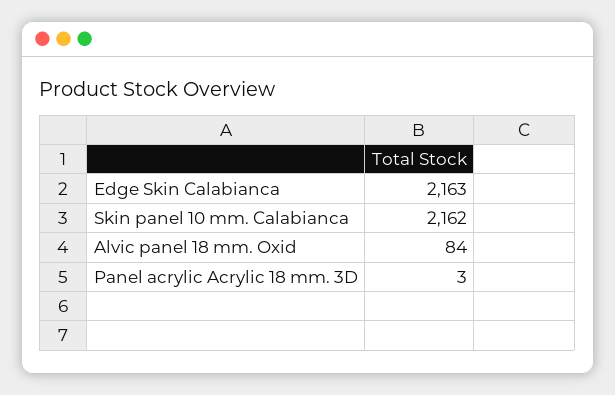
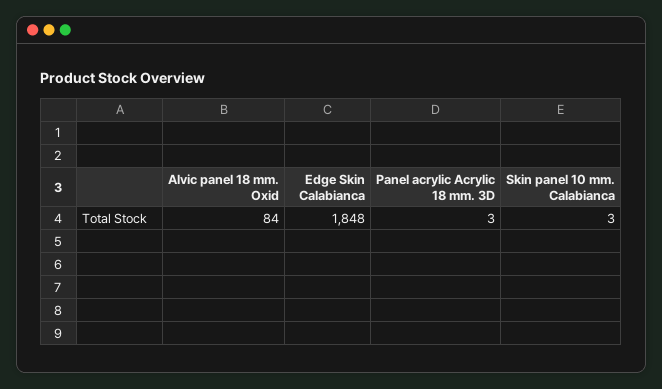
  {
-   "Edge Skin Calabianca": 2163,
+   "Edge Skin Calabianca": 1848,
-   "Skin panel 10 mm. Calabianca": 2162,
+   "Skin panel 10 mm. Calabianca": 3,
    "Alvic panel 18 mm. Oxid": 84,
    "Panel acrylic Acrylic 18 mm. 3D": 3
  }

